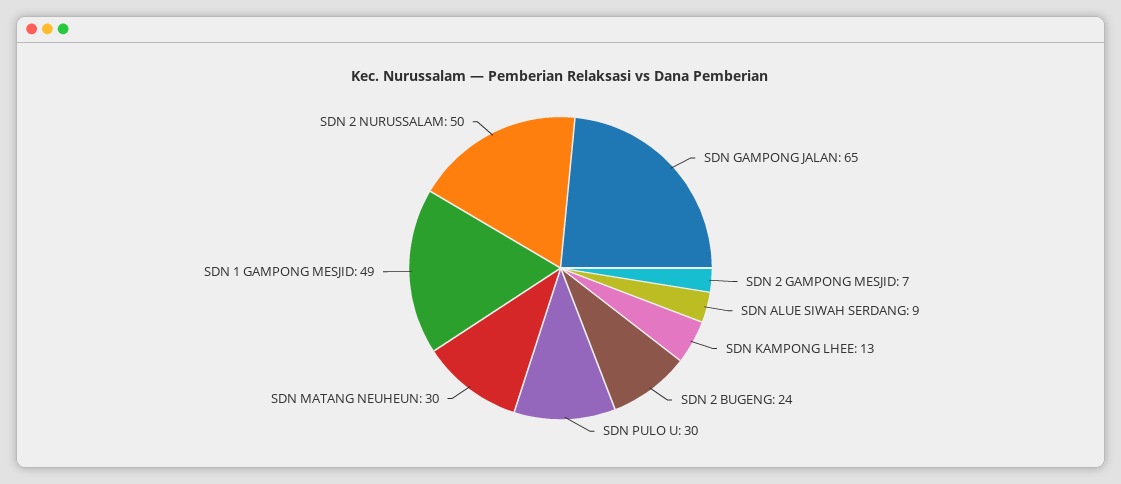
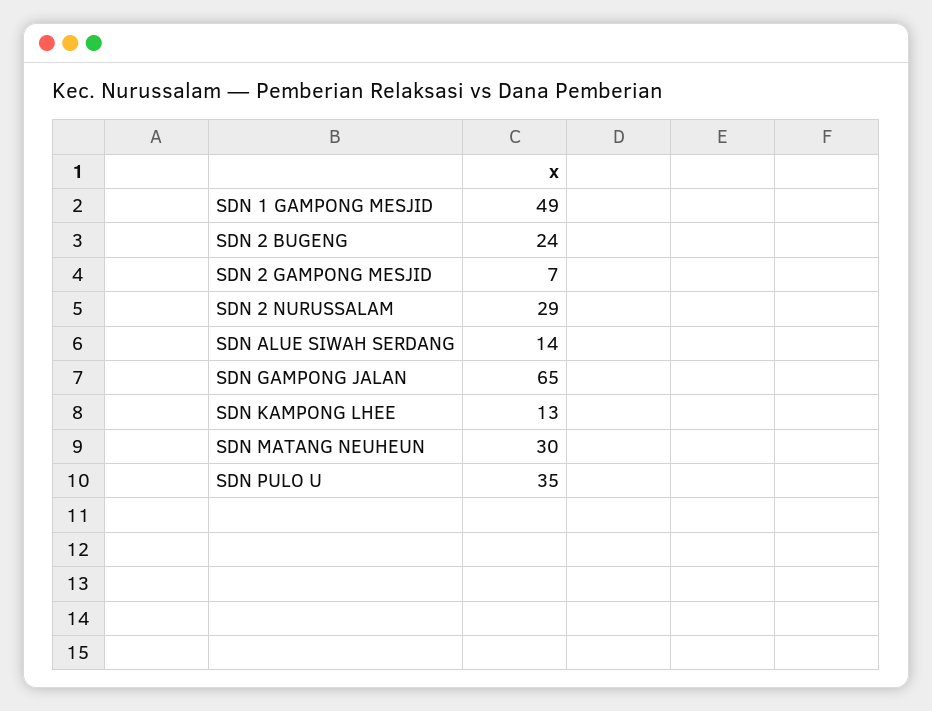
  {
    "SDN GAMPONG JALAN": 65,
    "SDN 2 GAMPONG MESJID": 7,
-   "SDN ALUE SIWAH SERDANG": 9,
+   "SDN ALUE SIWAH SERDANG": 14,
    "SDN KAMPONG LHEE": 13,
    "SDN 2 BUGENG": 24,
-   "SDN PULO U": 30,
+   "SDN PULO U": 35,
    "SDN MATANG NEUHEUN": 30,
    "SDN 1 GAMPONG MESJID": 49,
-   "SDN 2 NURUSSALAM": 50
+   "SDN 2 NURUSSALAM": 29
  }

